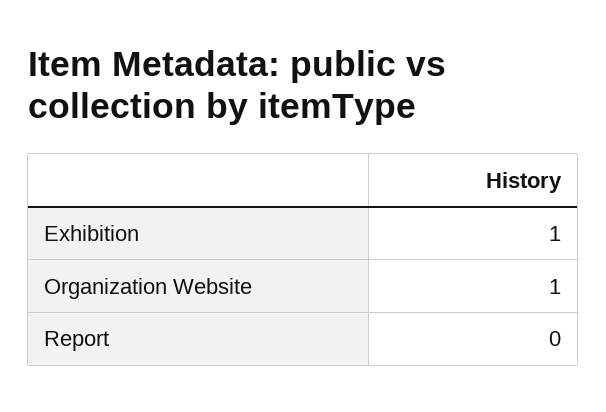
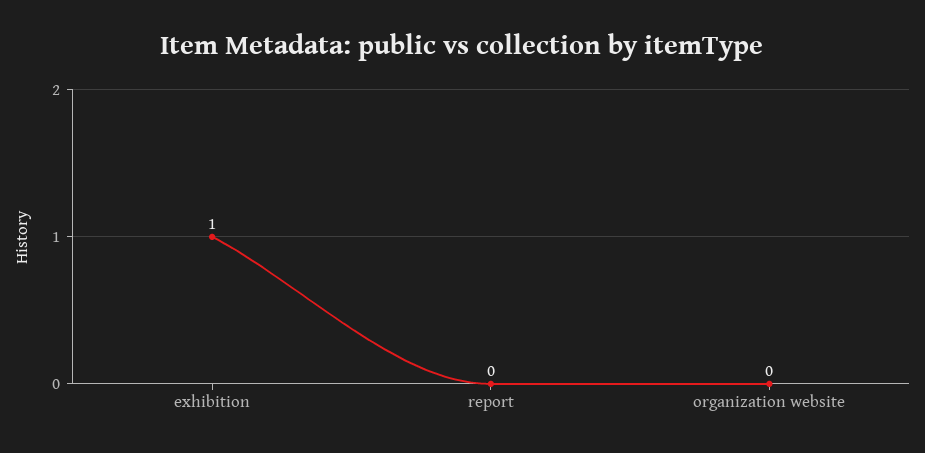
  {
    "Exhibition": 1,
-   "Organization Website": 1,
+   "Organization Website": 0,
    "Report": 0
  }

